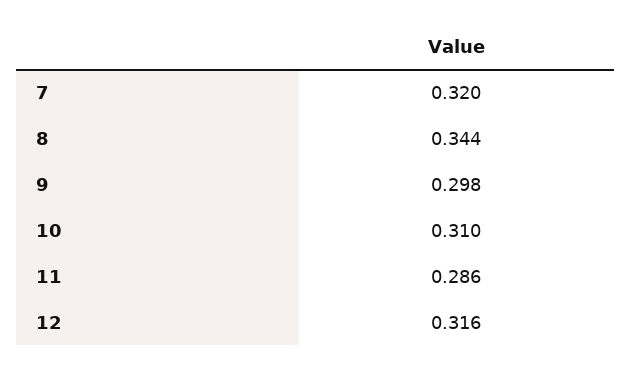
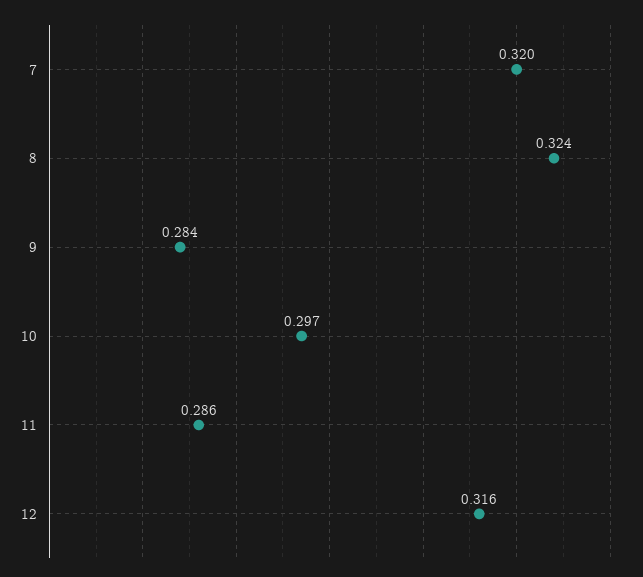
  {
    "7": 0.32,
-   "8": 0.344,
+   "8": 0.324,
-   "9": 0.298,
+   "9": 0.284,
-   "10": 0.31,
+   "10": 0.297,
    "11": 0.286,
    "12": 0.316
  }

